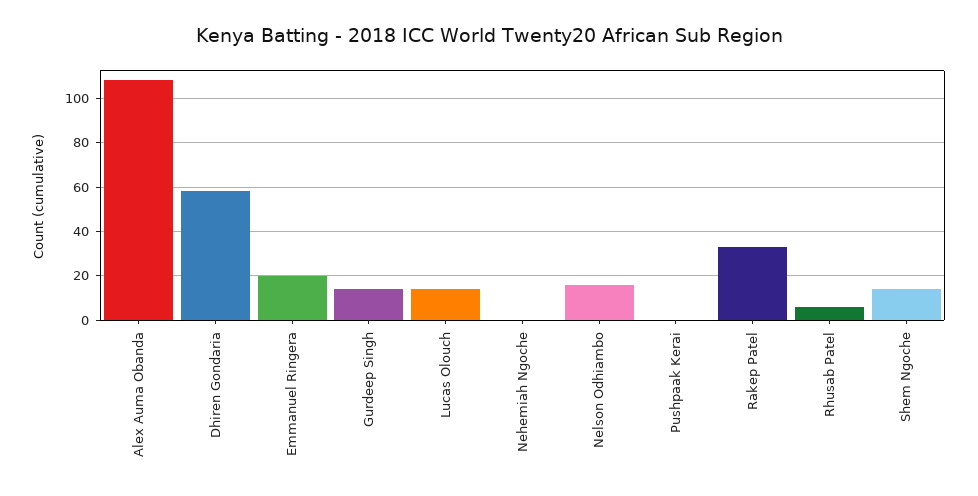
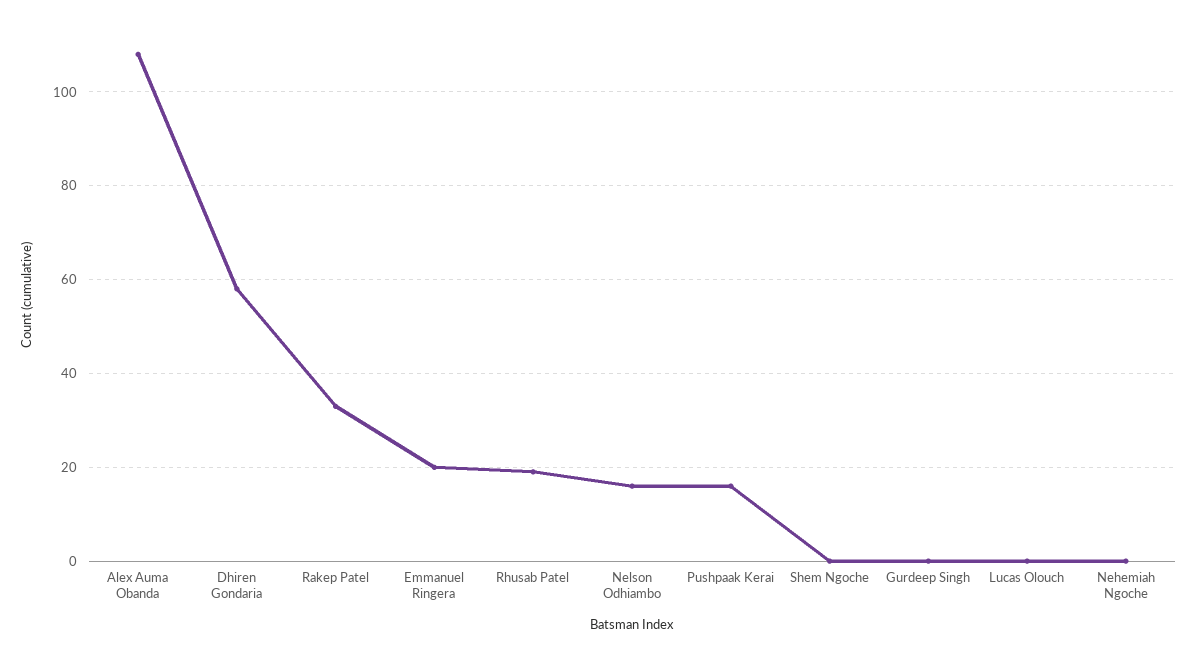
  {
    "Alex Auma Obanda": 110,
    "Dhiren Gondaria": 60,
    "Emmanuel Ringera": 20,
-   "Gurdeep Singh": 15,
+   "Gurdeep Singh": 0,
-   "Lucas Olouch": 15,
+   "Lucas Olouch": 0,
    "Nehemiah Ngoche": 0,
    "Nelson Odhiambo": 15,
-   "Pushpaak Kerai": 0,
+   "Pushpaak Kerai": 15,
    "Rakep Patel": 35,
-   "Rhusab Patel": 5,
+   "Rhusab Patel": 20,
-   "Shem Ngoche": 15
+   "Shem Ngoche": 0
  }

